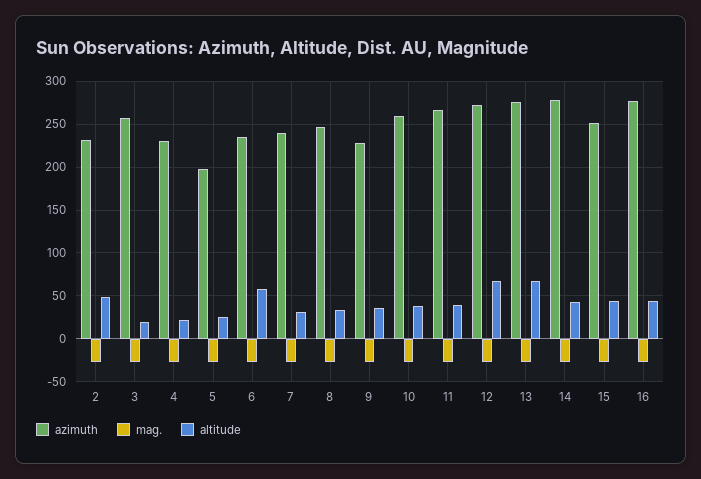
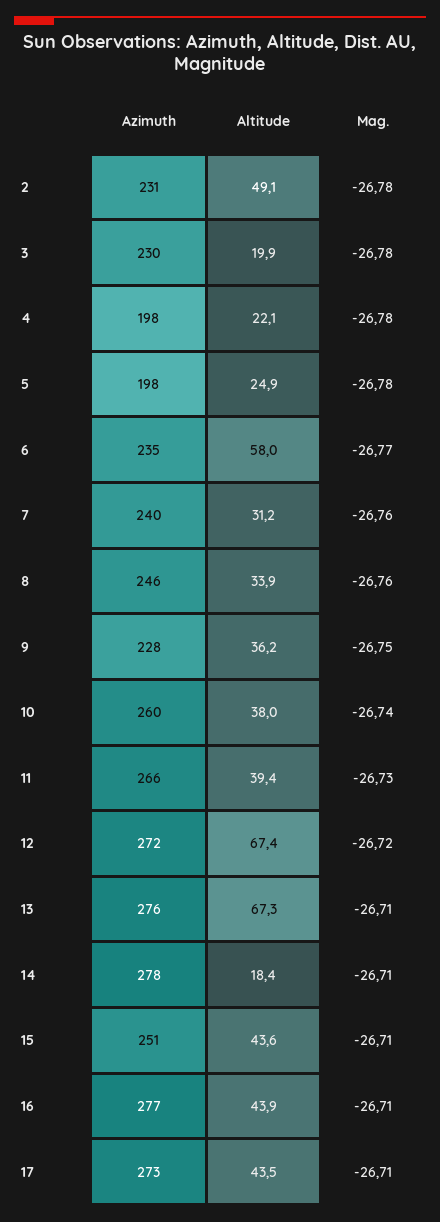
  {
    "azimuth": {
      "2": 231,
-     "3": 260,
+     "3": 230,
-     "4": 230,
+     "4": 198,
      "5": 198,
      "6": 235,
      "7": 240,
      "8": 246,
      "9": 228,
      "10": 260,
      "11": 266,
      "12": 272,
      "13": 276,
      "14": 278,
      "15": 251,
-     "16": 277
+     "16": 277,
+     "17": 273
    },
    "mag.": {
      "2": -26.78,
      "3": -26.78,
      "4": -26.78,
      "5": -26.78,
      "6": -26.77,
      "7": -26.76,
      "8": -26.76,
      "9": -26.75,
      "10": -26.74,
      "11": -26.73,
      "12": -26.72,
      "13": -26.71,
      "14": -26.71,
      "15": -26.71,
-     "16": -26.71
+     "16": -26.71,
+     "17": -26.71
    },
    "altitude": {
      "2": 49.1,
      "3": 19.9,
      "4": 22.1,
      "5": 24.9,
      "6": 58,
      "7": 31.2,
      "8": 33.9,
      "9": 36.2,
      "10": 38,
      "11": 39.4,
      "12": 67.4,
      "13": 67.3,
-     "14": 40,
+     "14": 18.4,
      "15": 43.6,
-     "16": 43.9
+     "16": 43.9,
+     "17": 43.5
    }
  }

